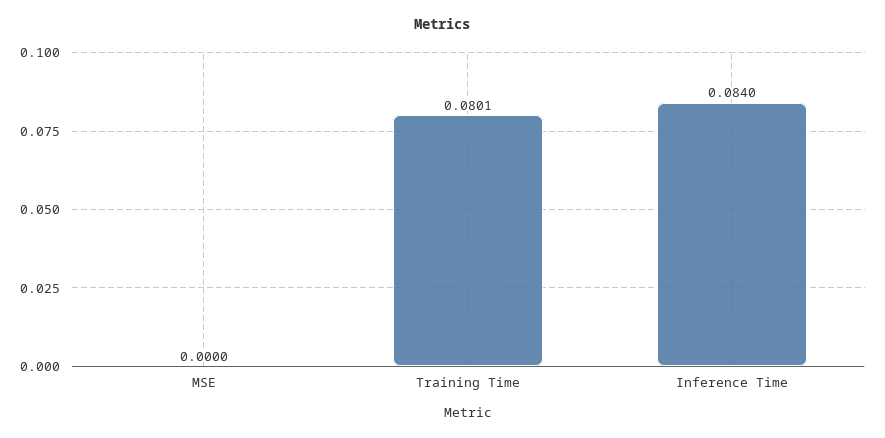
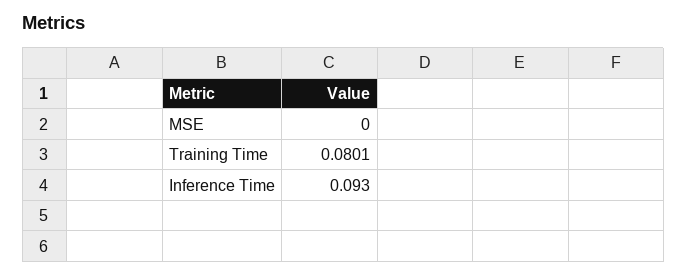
  {
    "MSE": 0,
    "Training Time": 0.0801,
-   "Inference Time": 0.084
+   "Inference Time": 0.093
  }

